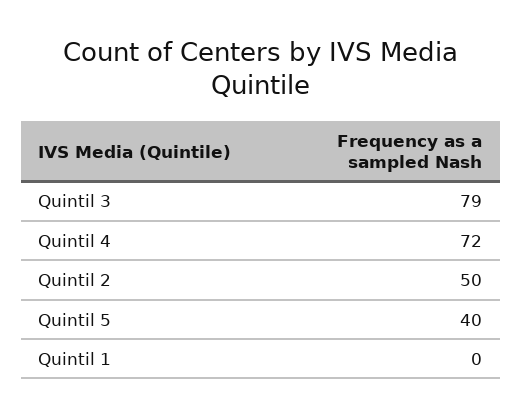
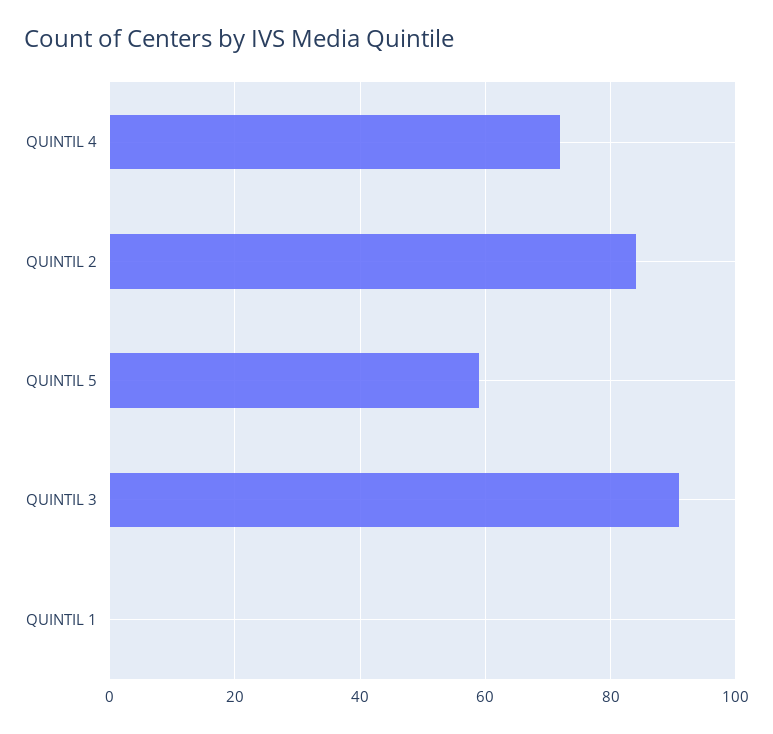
  {
-   "Quintil 3": 79,
+   "Quintil 3": 90,
    "Quintil 4": 72,
-   "Quintil 2": 50,
+   "Quintil 2": 85,
-   "Quintil 5": 40,
+   "Quintil 5": 60,
    "Quintil 1": 0
  }

